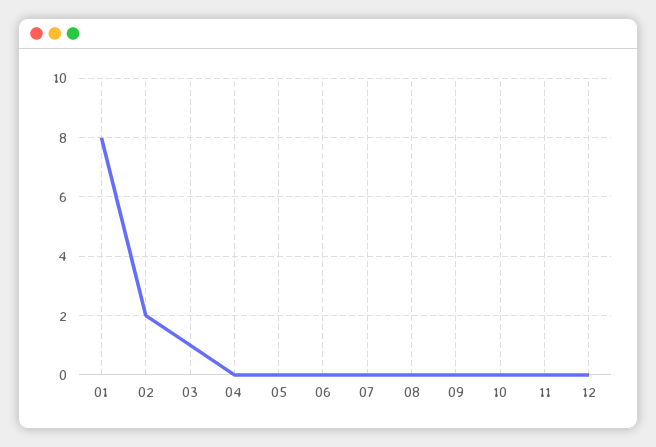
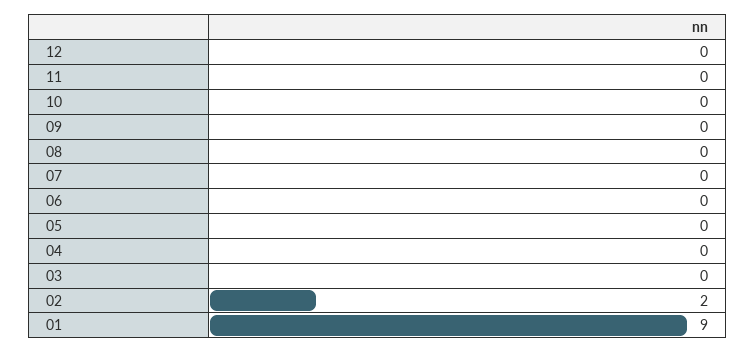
  {
-   "01": 8,
+   "01": 9,
    "02": 2,
-   "03": 1,
+   "03": 0,
    "04": 0,
    "05": 0,
    "06": 0,
    "07": 0,
    "08": 0,
    "09": 0,
    "10": 0,
    "11": 0,
    "12": 0
  }

